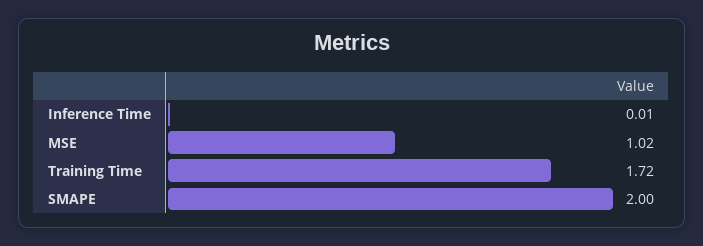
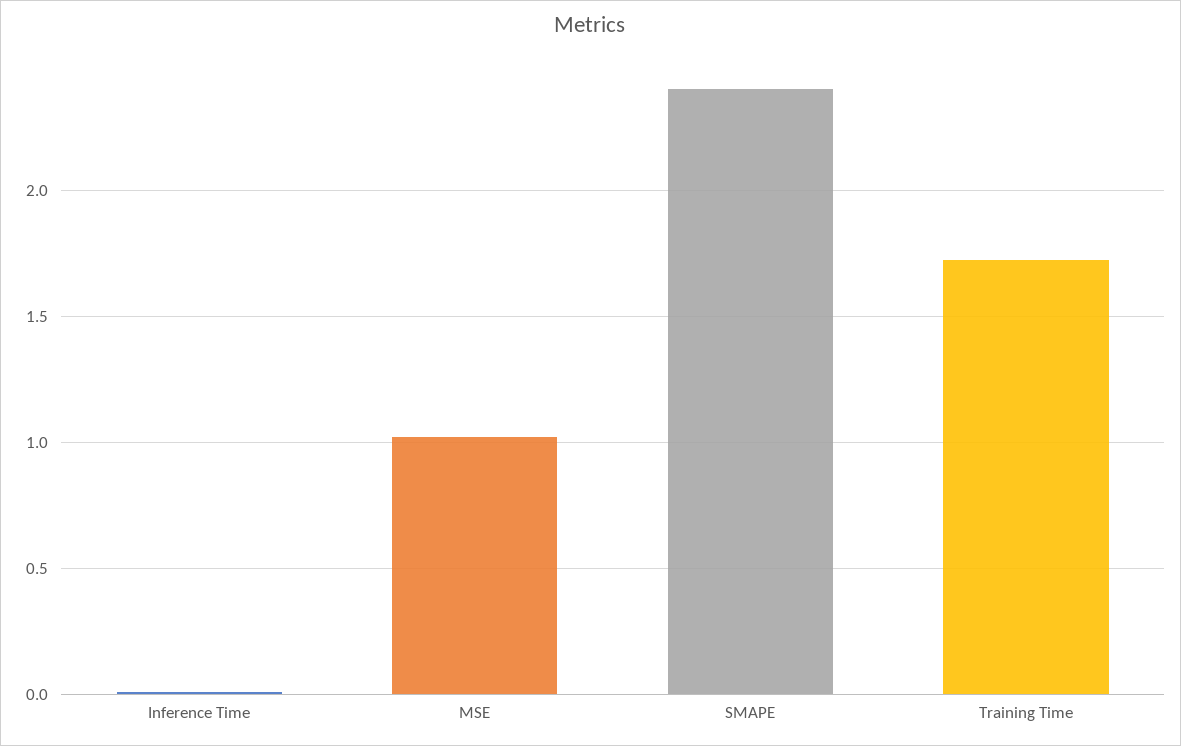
  {
    "Inference Time": 0.01,
    "MSE": 1.02,
    "Training Time": 1.72,
-   "SMAPE": 2
+   "SMAPE": 2.4
  }

